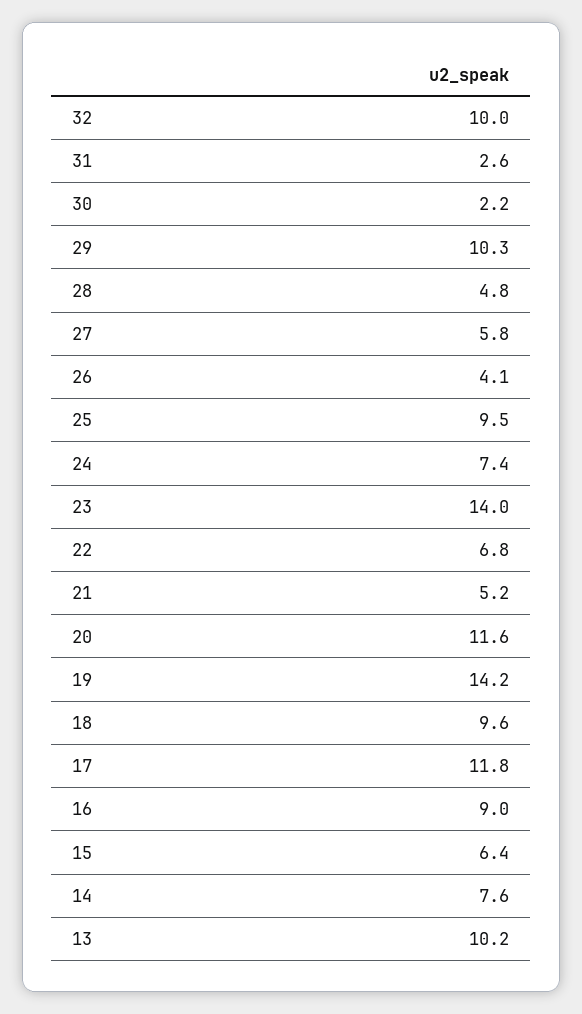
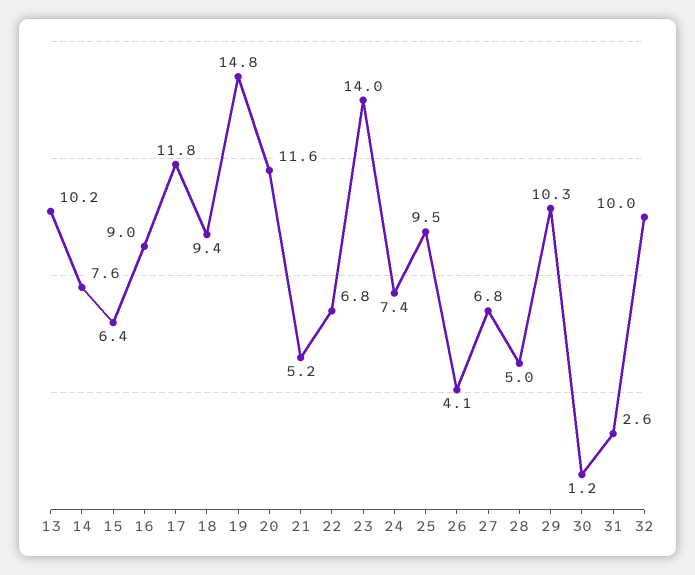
  {
    "32": 10,
    "31": 2.6,
-   "30": 2.2,
+   "30": 1.2,
    "29": 10.3,
-   "28": 4.8,
+   "28": 5,
-   "27": 5.8,
+   "27": 6.8,
    "26": 4.1,
    "25": 9.5,
    "24": 7.4,
    "23": 14,
    "22": 6.8,
    "21": 5.2,
    "20": 11.6,
-   "19": 14.2,
+   "19": 14.8,
-   "18": 9.6,
+   "18": 9.4,
    "17": 11.8,
    "16": 9,
    "15": 6.4,
    "14": 7.6,
    "13": 10.2
  }

